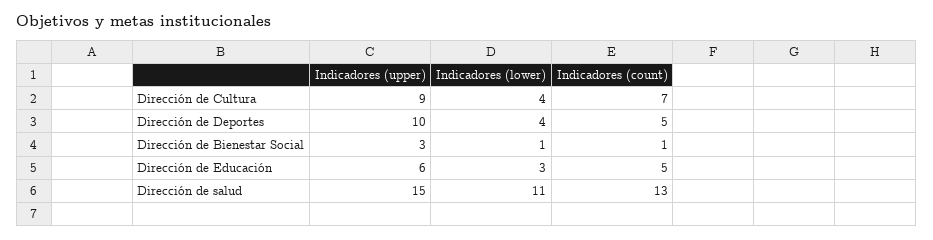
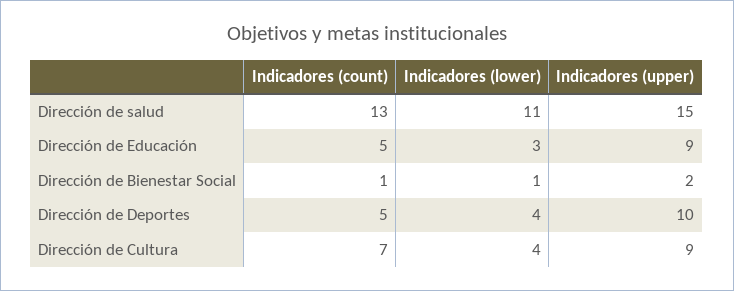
  {
    "Indicadores (upper)": {
      "Dirección de Cultura": 9,
      "Dirección de Deportes": 10,
-     "Dirección de Bienestar Social": 3,
+     "Dirección de Bienestar Social": 2,
-     "Dirección de Educación": 6,
+     "Dirección de Educación": 9,
      "Dirección de salud": 15
    },
    "Indicadores (lower)": {
      "Dirección de Cultura": 4,
      "Dirección de Deportes": 4,
      "Dirección de Bienestar Social": 1,
      "Dirección de Educación": 3,
      "Dirección de salud": 11
    },
    "Indicadores (count)": {
      "Dirección de Cultura": 7,
      "Dirección de Deportes": 5,
      "Dirección de Bienestar Social": 1,
      "Dirección de Educación": 5,
      "Dirección de salud": 13
    }
  }

